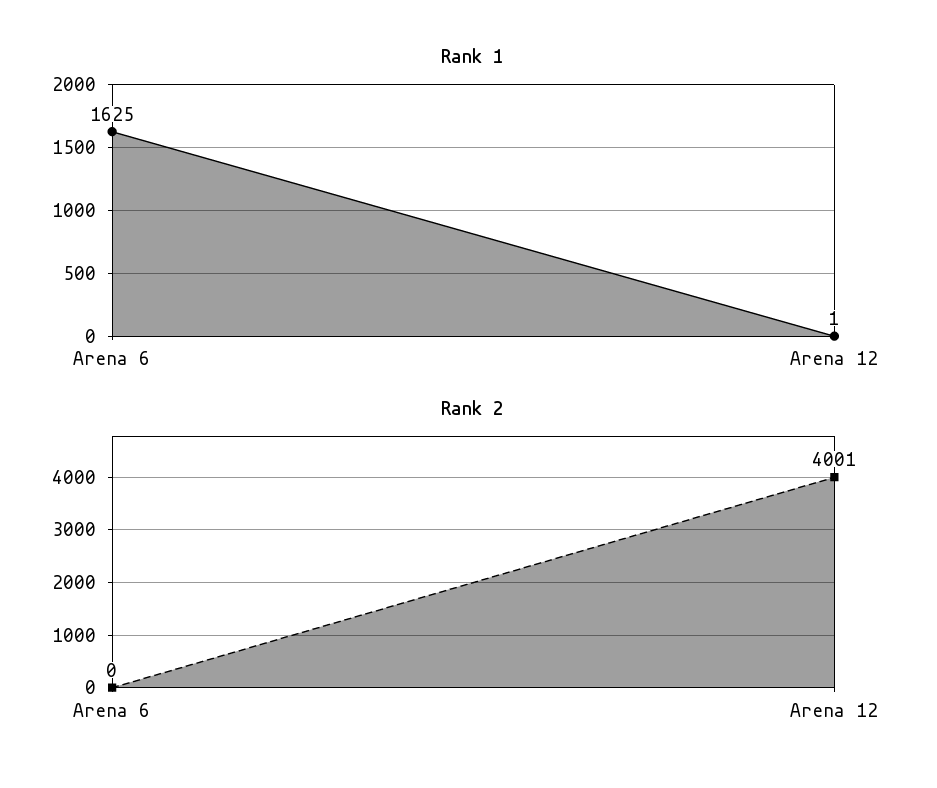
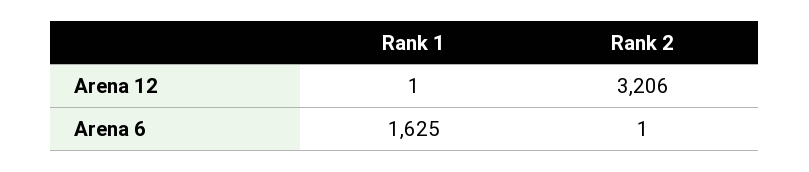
  {
    "Rank 1": {
      "Arena 6": 1625,
      "Arena 12": 1
    },
    "Rank 2": {
-     "Arena 6": 0,
+     "Arena 6": 1,
-     "Arena 12": 4001
+     "Arena 12": 3206
    }
  }

